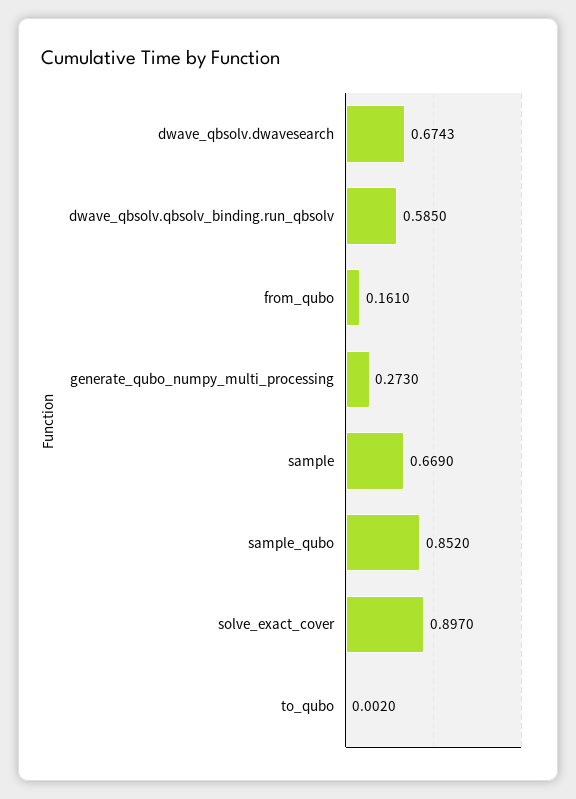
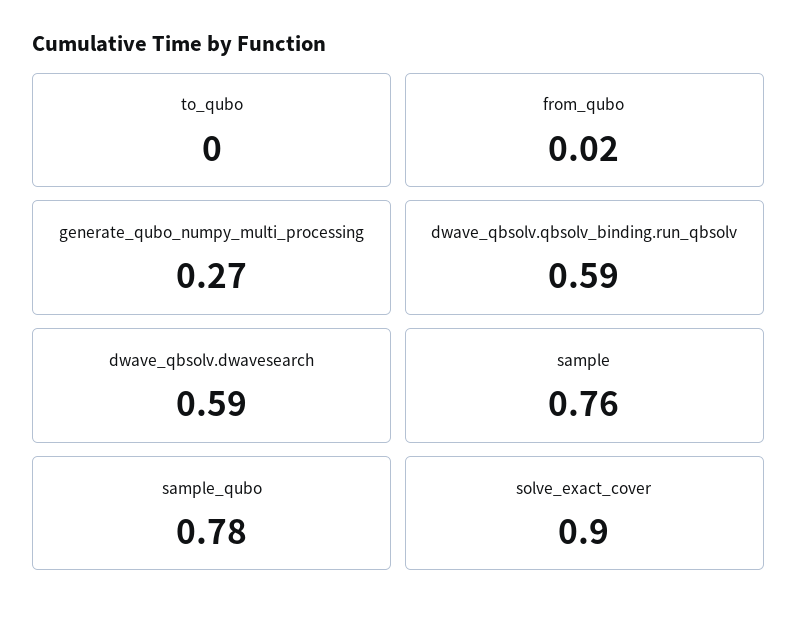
  {
-   "dwave_qbsolv.dwavesearch": 0.6743,
+   "dwave_qbsolv.dwavesearch": 0.59,
    "dwave_qbsolv.qbsolv_binding.run_qbsolv": 0.585,
-   "from_qubo": 0.161,
+   "from_qubo": 0.02,
    "generate_qubo_numpy_multi_processing": 0.273,
-   "sample": 0.669,
+   "sample": 0.76,
-   "sample_qubo": 0.852,
+   "sample_qubo": 0.78,
    "solve_exact_cover": 0.897,
    "to_qubo": 0.002
  }

